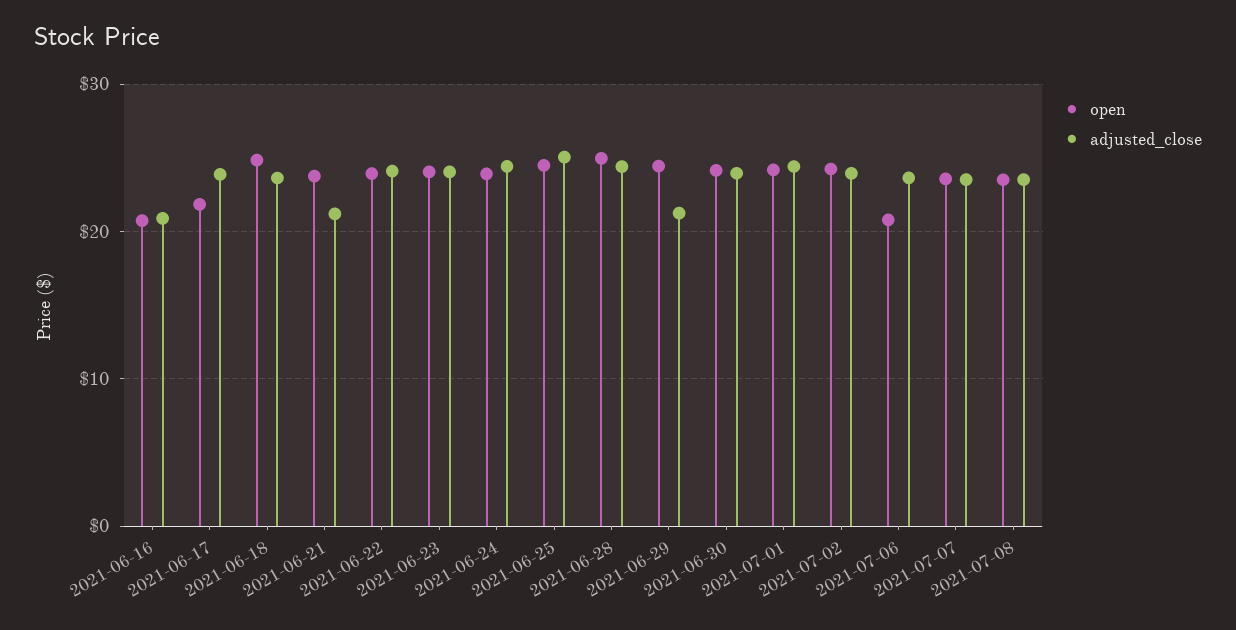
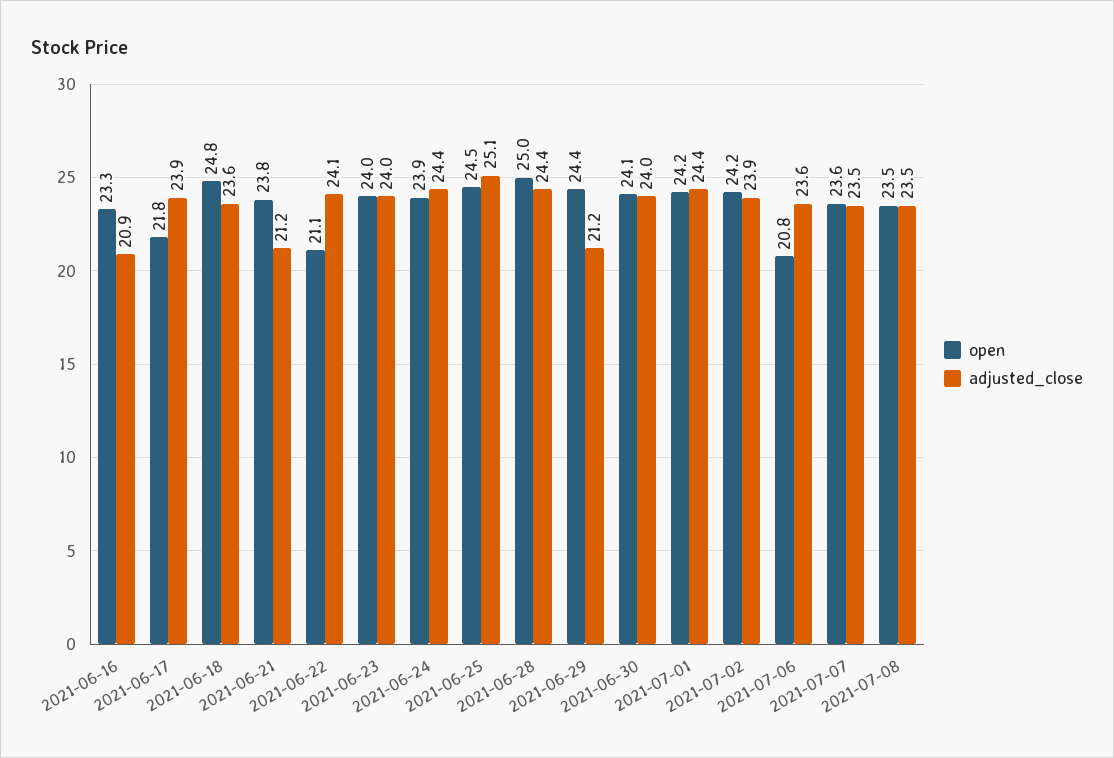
  {
    "open": {
-     "2021-06-16": 21,
+     "2021-06-16": 23.3,
      "2021-06-17": 21.8,
      "2021-06-18": 24.8,
      "2021-06-21": 23.8,
-     "2021-06-22": 24,
+     "2021-06-22": 21.1,
      "2021-06-23": 24,
      "2021-06-24": 23.9,
      "2021-06-25": 24.5,
      "2021-06-28": 25,
      "2021-06-29": 24.4,
      "2021-06-30": 24.1,
      "2021-07-01": 24.2,
      "2021-07-02": 24.2,
      "2021-07-06": 20.8,
      "2021-07-07": 23.6,
      "2021-07-08": 23.5
    },
    "adjusted_close": {
      "2021-06-16": 20.9,
      "2021-06-17": 23.9,
      "2021-06-18": 23.6,
      "2021-06-21": 21.2,
      "2021-06-22": 24.1,
      "2021-06-23": 24,
      "2021-06-24": 24.4,
      "2021-06-25": 25.1,
      "2021-06-28": 24.4,
      "2021-06-29": 21.2,
      "2021-06-30": 24,
      "2021-07-01": 24.4,
      "2021-07-02": 23.9,
      "2021-07-06": 23.6,
      "2021-07-07": 23.5,
      "2021-07-08": 23.5
    }
  }

